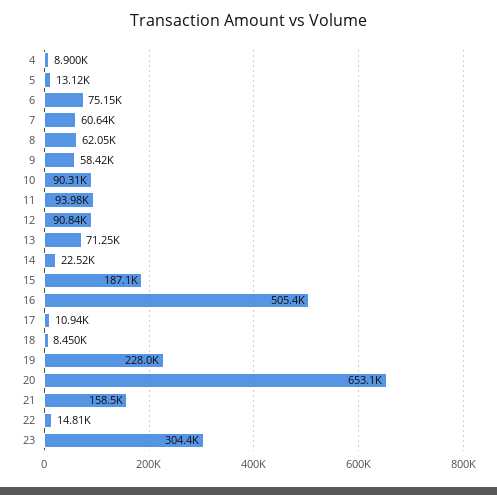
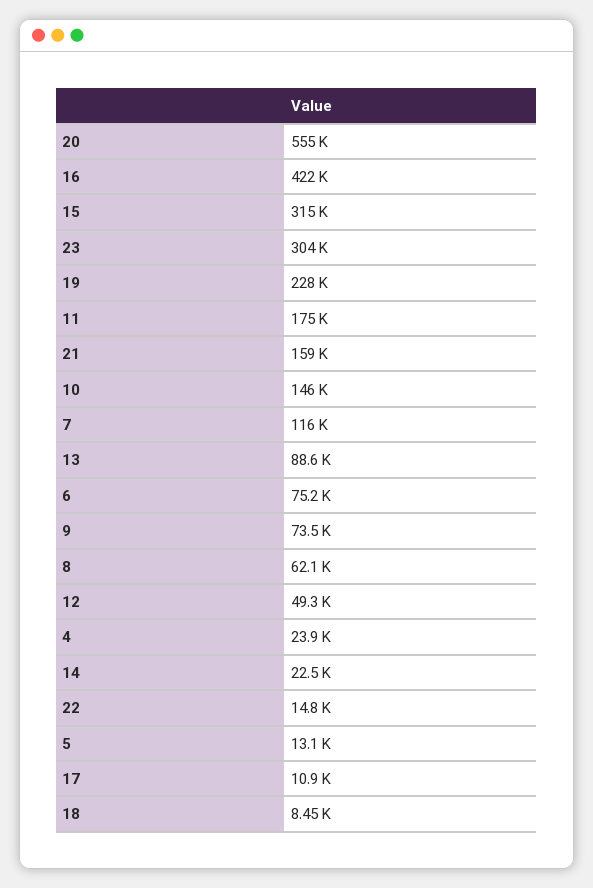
  {
-   "4": 8900,
+   "4": 23900,
    "5": 13120,
    "6": 75150,
-   "7": 60640,
+   "7": 116000,
    "8": 62050,
-   "9": 58420,
+   "9": 73500,
-   "10": 90310,
+   "10": 146000,
-   "11": 93980,
+   "11": 175000,
-   "12": 90840,
+   "12": 49300,
-   "13": 71250,
+   "13": 88600,
    "14": 22520,
-   "15": 187100,
+   "15": 315000,
-   "16": 505400,
+   "16": 422000,
    "17": 10940,
    "18": 8450,
    "19": 228000,
-   "20": 653100,
+   "20": 555000,
    "21": 158500,
    "22": 14810,
    "23": 304400
  }

